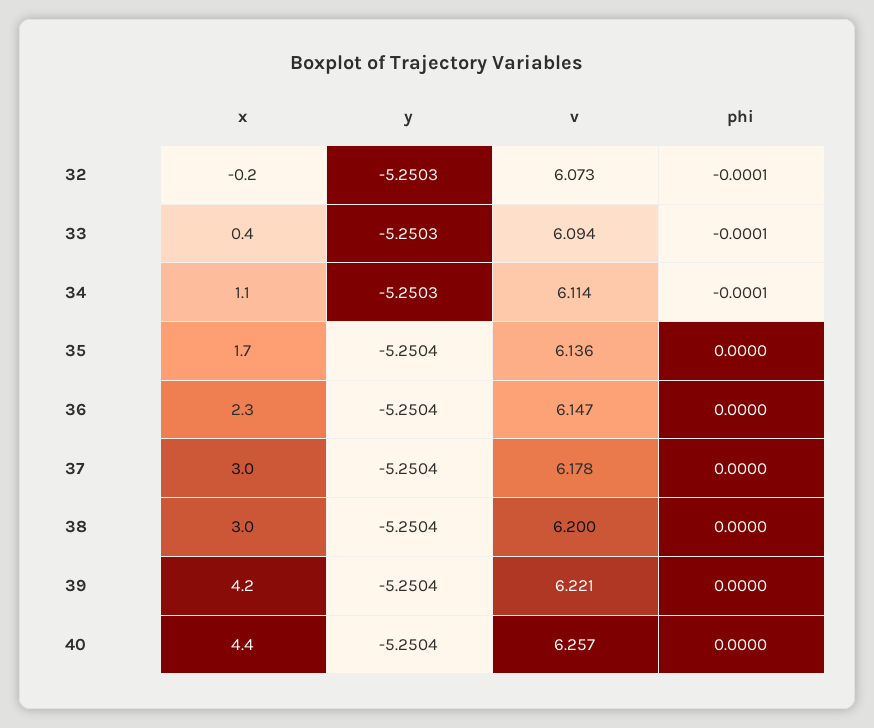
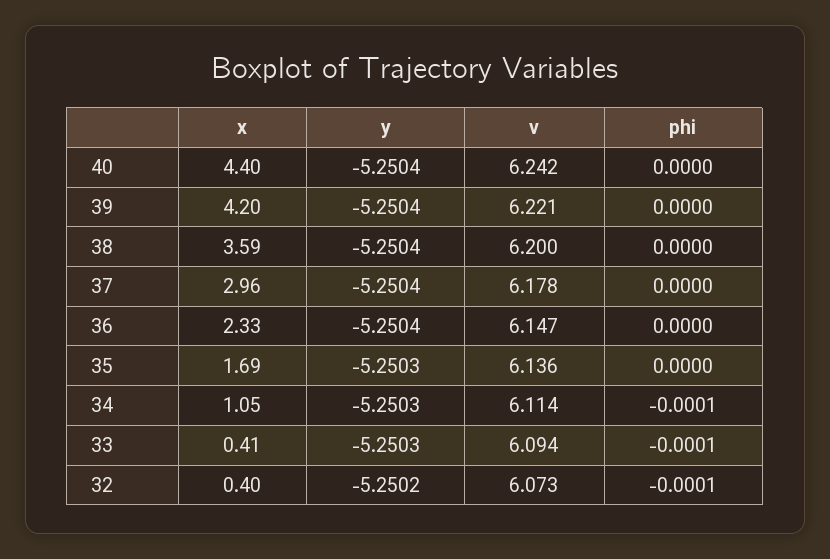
  {
    "x": {
-     "32": -0.2,
+     "32": 0.4,
      "33": 0.41,
      "34": 1.05,
      "35": 1.69,
      "36": 2.33,
      "37": 2.96,
-     "38": 3,
+     "38": 3.59,
      "39": 4.2,
      "40": 4.4
    },
    "y": {
-     "32": -5.2503,
+     "32": -5.2502,
      "33": -5.2503,
      "34": -5.2503,
-     "35": -5.2504,
+     "35": -5.2503,
      "36": -5.2504,
      "37": -5.2504,
      "38": -5.2504,
      "39": -5.2504,
      "40": -5.2504
    },
    "v": {
      "32": 6.073,
      "33": 6.094,
      "34": 6.114,
      "35": 6.136,
      "36": 6.147,
      "37": 6.178,
      "38": 6.2,
      "39": 6.221,
-     "40": 6.257
+     "40": 6.242
    },
    "phi": {
      "32": -0.0001,
      "33": -0.0001,
      "34": -0.0001,
      "35": 0,
      "36": 0,
      "37": 0,
      "38": 0,
      "39": 0,
      "40": 0
    }
  }

